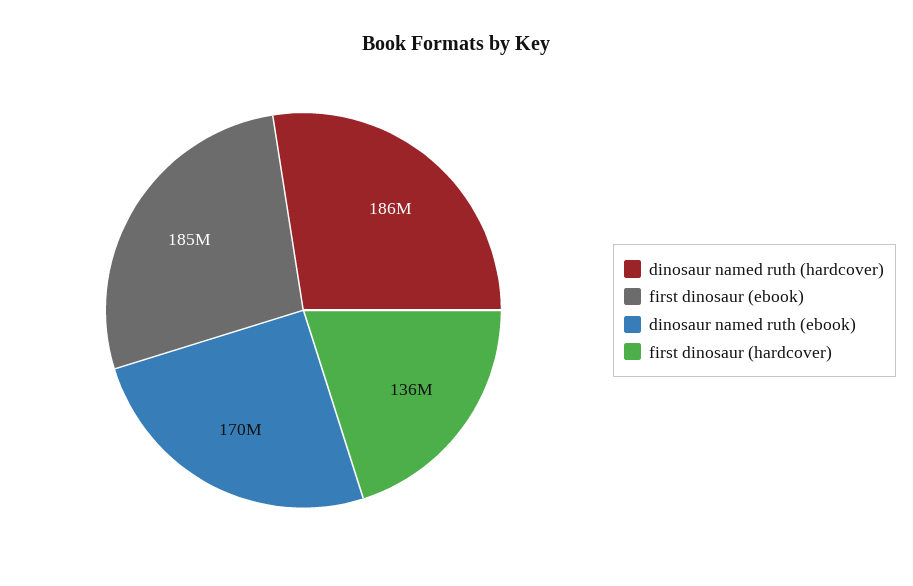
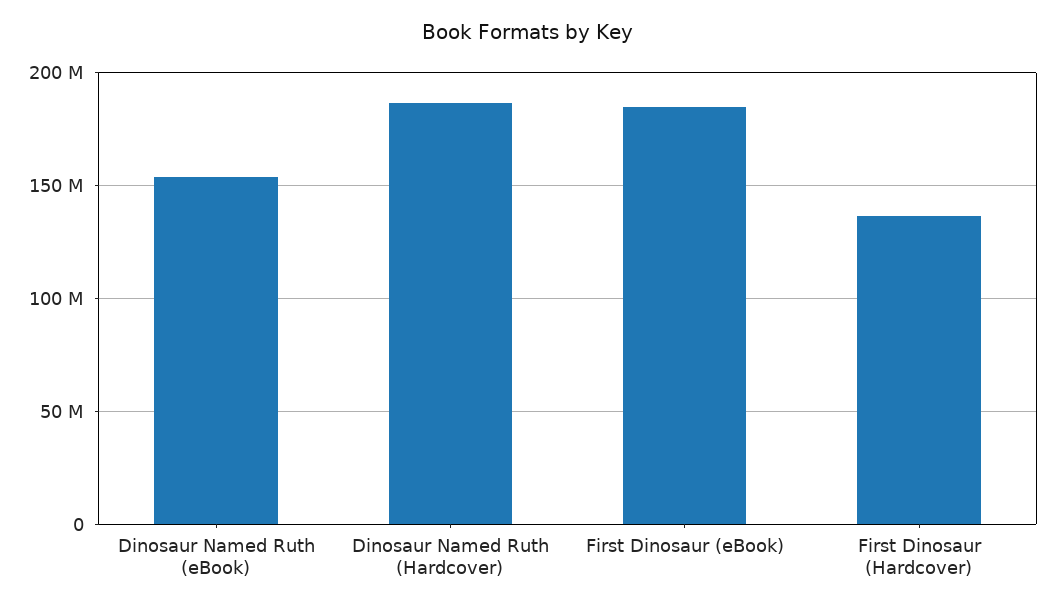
  {
    "dinosaur named ruth (hardcover)": 186000000,
    "first dinosaur (ebook)": 185000000,
-   "dinosaur named ruth (ebook)": 170000000,
+   "dinosaur named ruth (ebook)": 155000000,
    "first dinosaur (hardcover)": 136000000
  }

